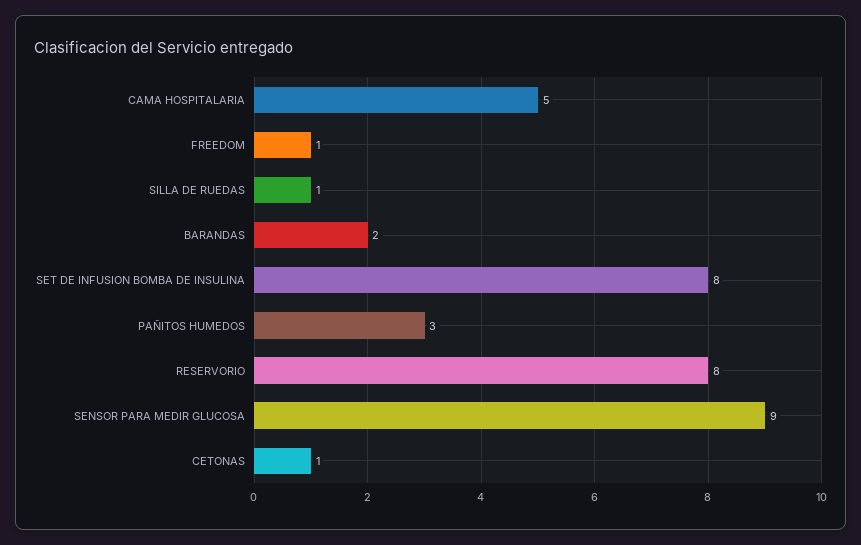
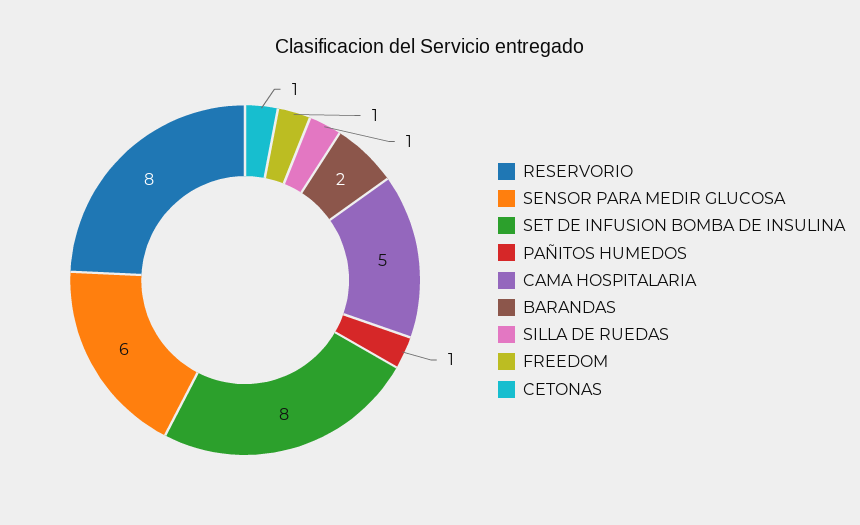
  {
    "CAMA HOSPITALARIA": 5,
    "FREEDOM": 1,
    "SILLA DE RUEDAS": 1,
    "BARANDAS": 2,
    "SET DE INFUSION BOMBA DE INSULINA": 8,
-   "PAÑITOS HUMEDOS": 3,
+   "PAÑITOS HUMEDOS": 1,
    "RESERVORIO": 8,
-   "SENSOR PARA MEDIR GLUCOSA": 9,
+   "SENSOR PARA MEDIR GLUCOSA": 6,
    "CETONAS": 1
  }

